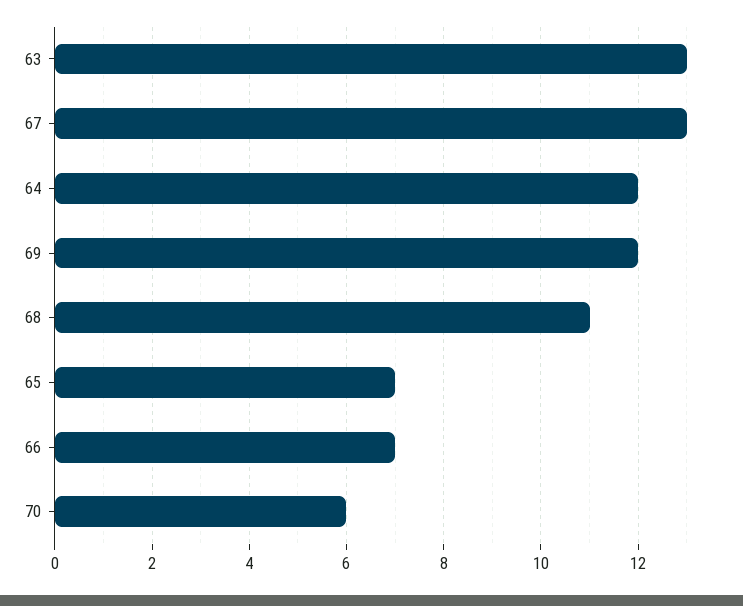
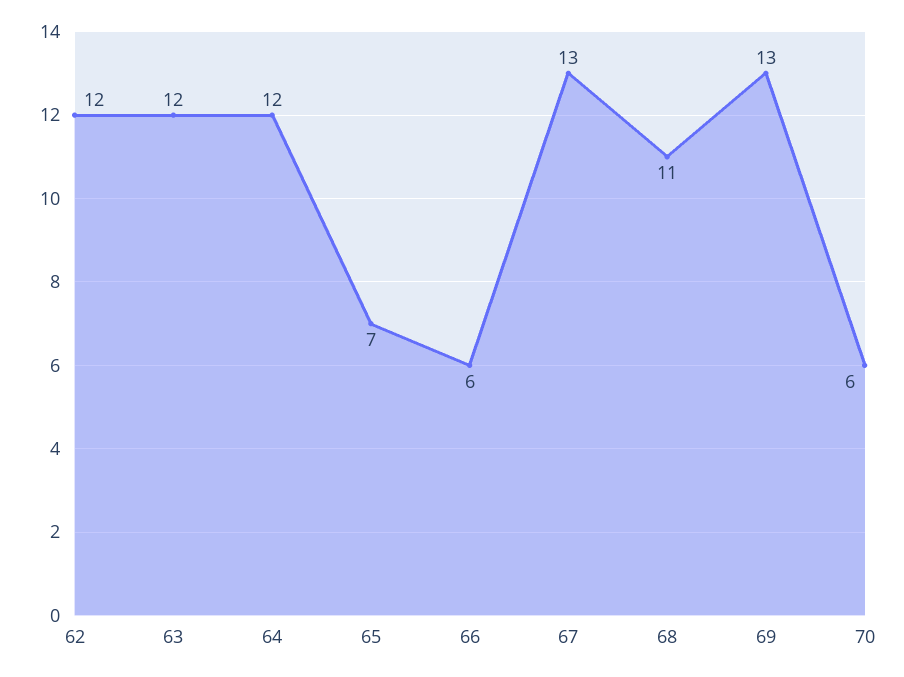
  {
-   "63": 13,
+   "63": 12,
    "67": 13,
    "64": 12,
-   "69": 12,
+   "69": 13,
    "68": 11,
    "65": 7,
-   "66": 7,
+   "66": 6,
-   "70": 6
+   "70": 6,
+   "62": 12
  }

